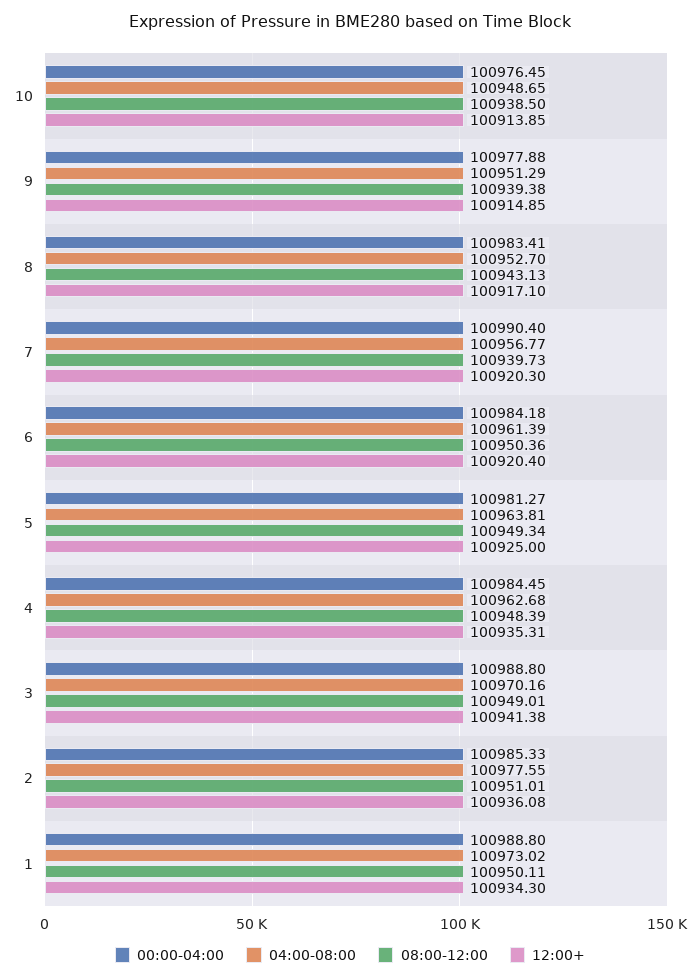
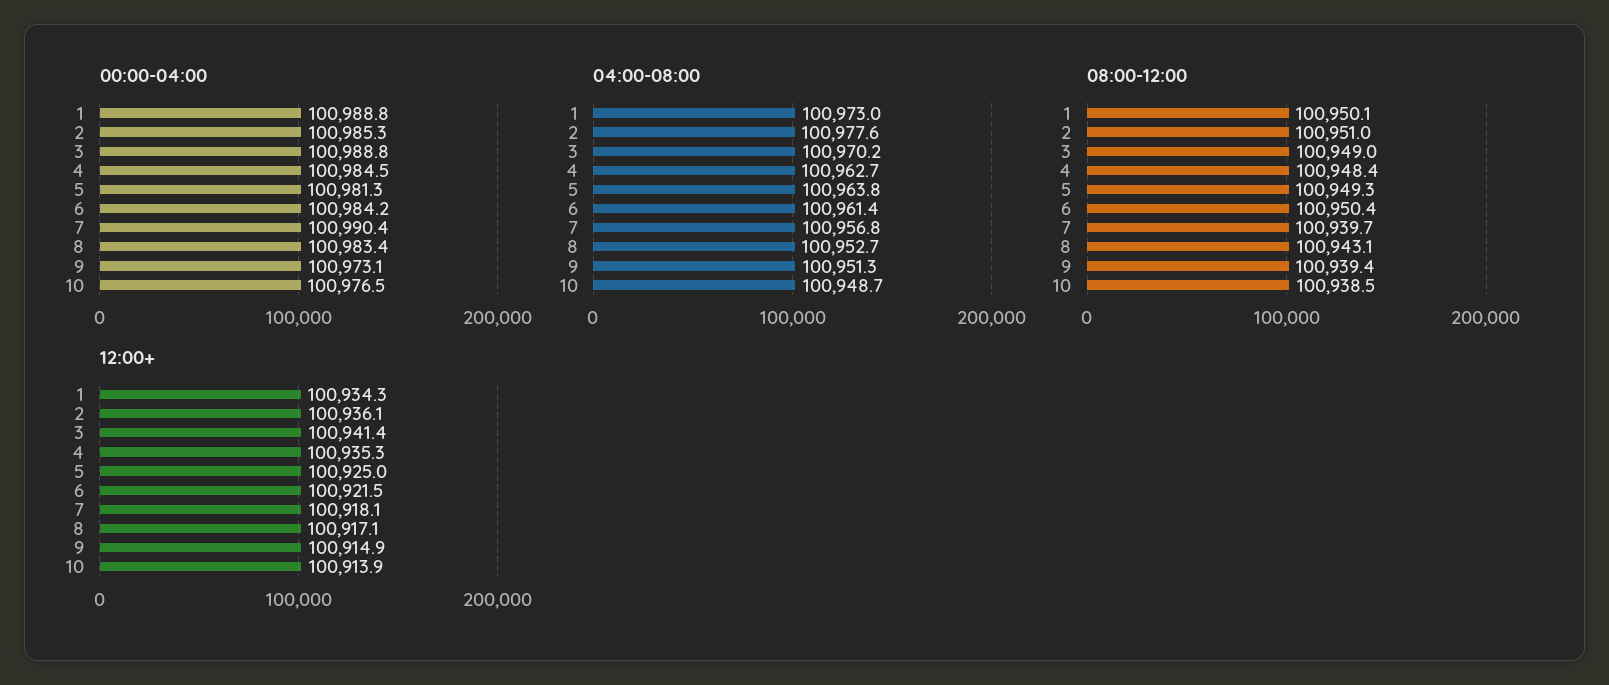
  {
    "00:00-04:00": {
      "10": 100976.45,
-     "9": 100977.88,
+     "9": 100973.1,
      "8": 100983.41,
      "7": 100990.4,
      "6": 100984.18,
      "5": 100981.27,
      "4": 100984.45,
      "3": 100988.8,
      "2": 100985.33,
      "1": 100988.8
    },
    "04:00-08:00": {
      "10": 100948.65,
      "9": 100951.29,
      "8": 100952.7,
      "7": 100956.77,
      "6": 100961.39,
      "5": 100963.81,
      "4": 100962.68,
      "3": 100970.16,
      "2": 100977.55,
      "1": 100973.02
    },
    "08:00-12:00": {
      "10": 100938.5,
      "9": 100939.38,
      "8": 100943.13,
      "7": 100939.73,
      "6": 100950.36,
      "5": 100949.34,
      "4": 100948.39,
      "3": 100949.01,
      "2": 100951.01,
      "1": 100950.11
    },
    "12:00+": {
      "10": 100913.85,
      "9": 100914.85,
      "8": 100917.1,
-     "7": 100920.3,
+     "7": 100918.1,
-     "6": 100920.4,
+     "6": 100921.5,
      "5": 100925,
      "4": 100935.31,
      "3": 100941.38,
      "2": 100936.08,
      "1": 100934.3
    }
  }

